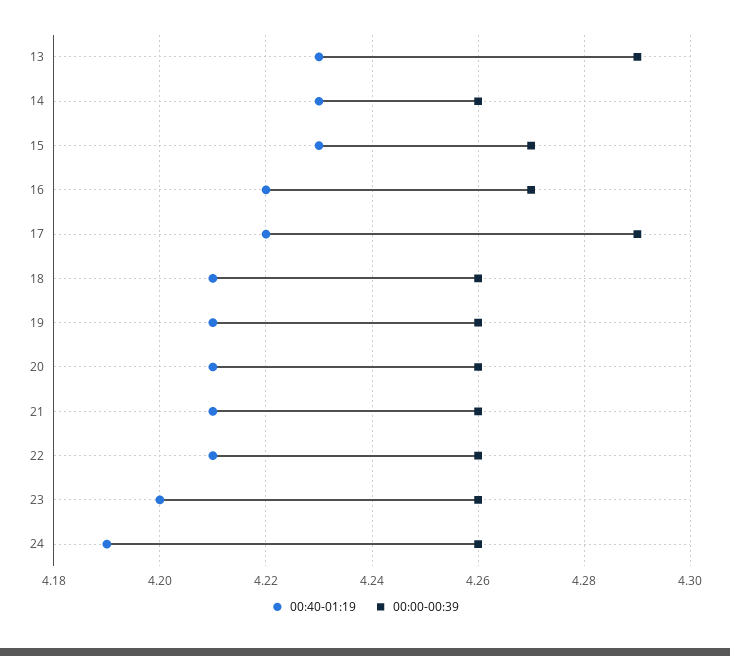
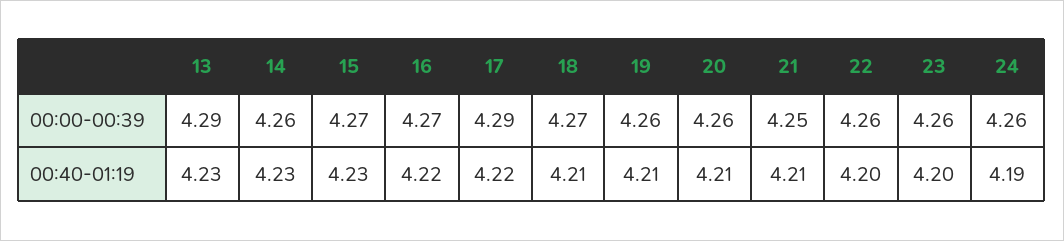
  {
    "00:40-01:19": {
      "13": 4.23,
      "14": 4.23,
      "15": 4.23,
      "16": 4.22,
      "17": 4.22,
      "18": 4.21,
      "19": 4.21,
      "20": 4.21,
      "21": 4.21,
-     "22": 4.21,
+     "22": 4.2,
      "23": 4.2,
      "24": 4.19
    },
    "00:00-00:39": {
      "13": 4.29,
      "14": 4.26,
      "15": 4.27,
      "16": 4.27,
      "17": 4.29,
-     "18": 4.26,
+     "18": 4.27,
      "19": 4.26,
      "20": 4.26,
-     "21": 4.26,
+     "21": 4.25,
      "22": 4.26,
      "23": 4.26,
      "24": 4.26
    }
  }

